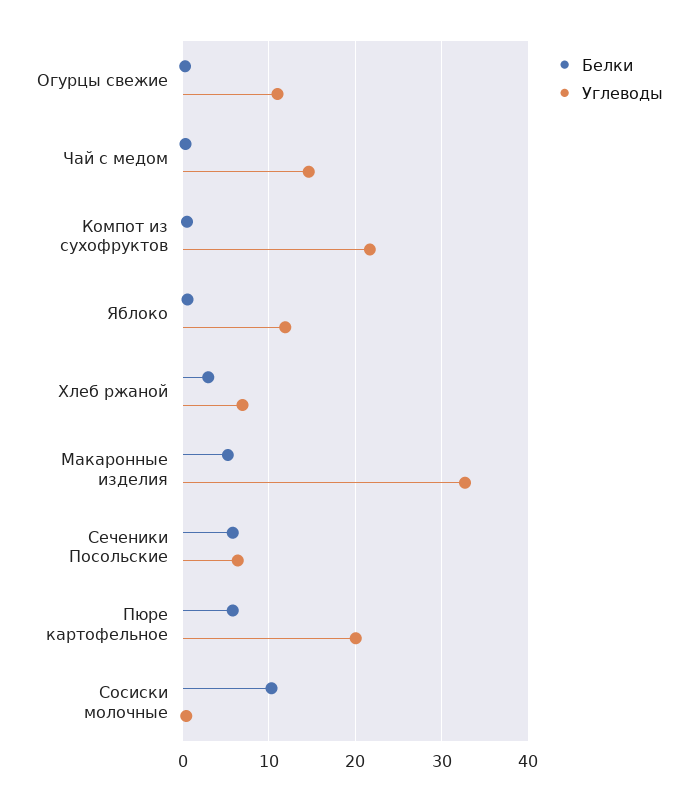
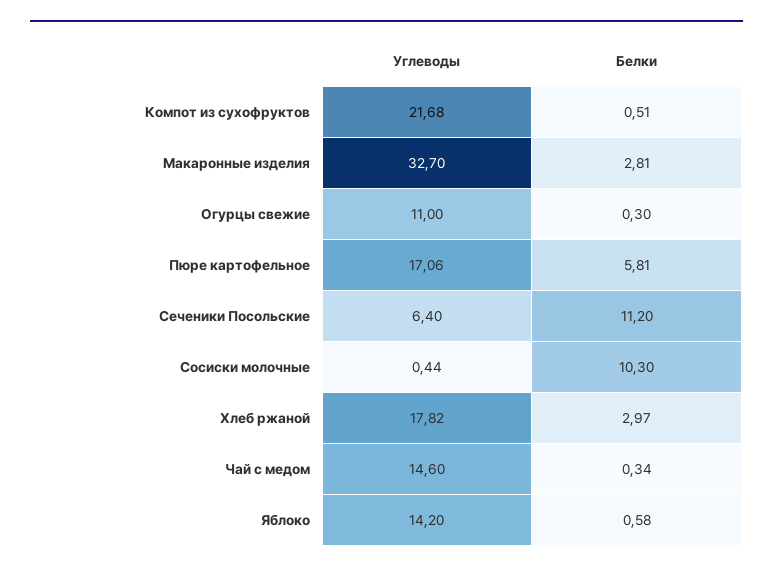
  {
    "Белки": {
      "Огурцы свежие": 0.3,
      "Чай с медом": 0.34,
      "Компот из сухофруктов": 0.51,
      "Яблоко": 0.58,
      "Хлеб ржаной": 2.97,
-     "Макаронные изделия": 5,
+     "Макаронные изделия": 2.81,
-     "Сеченики Посольские": 6,
+     "Сеченики Посольские": 11.2,
      "Пюре картофельное": 5.81,
      "Сосиски молочные": 10.3
    },
    "Углеводы": {
      "Огурцы свежие": 11,
      "Чай с медом": 14.6,
      "Компот из сухофруктов": 21.68,
-     "Яблоко": 12,
+     "Яблоко": 14.2,
-     "Хлеб ржаной": 7,
+     "Хлеб ржаной": 17.82,
      "Макаронные изделия": 32.7,
      "Сеченики Посольские": 6.4,
-     "Пюре картофельное": 20,
+     "Пюре картофельное": 17.06,
      "Сосиски молочные": 0.44
    }
  }

